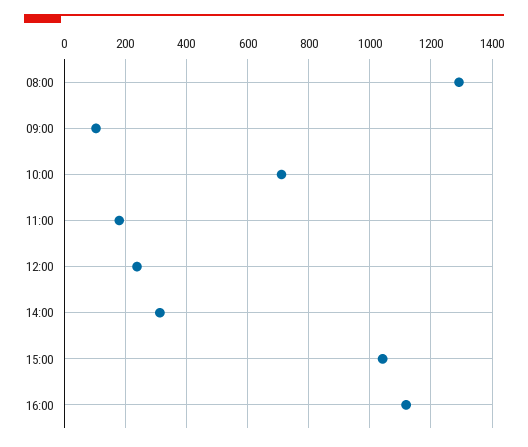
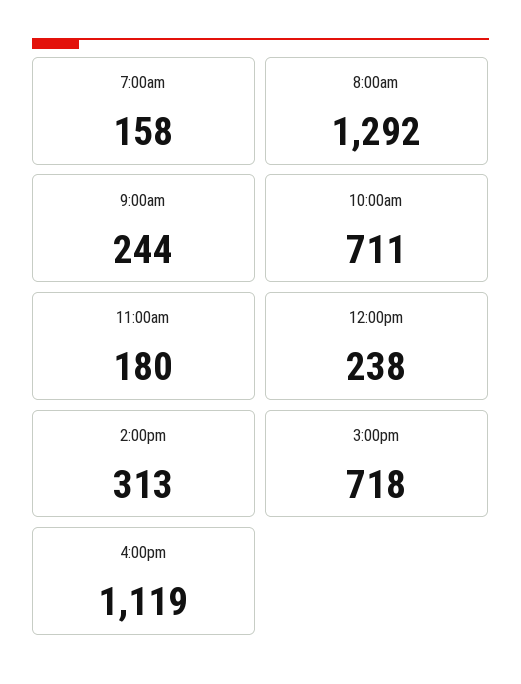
  {
    "08:00": 1292,
-   "09:00": 100,
+   "09:00": 244,
    "10:00": 711,
    "11:00": 180,
    "12:00": 238,
    "14:00": 313,
-   "15:00": 1040,
+   "15:00": 718,
-   "16:00": 1119
+   "16:00": 1119,
+   "7:00am": 158
  }

